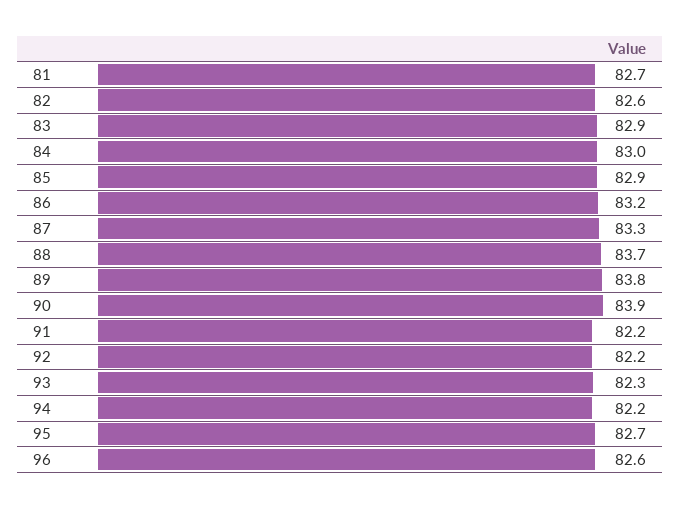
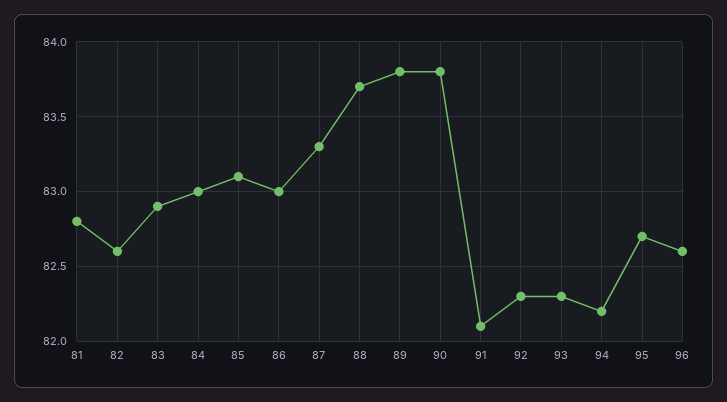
  {
-   "81": 82.7,
+   "81": 82.8,
    "82": 82.6,
    "83": 82.9,
    "84": 83,
-   "85": 82.9,
+   "85": 83.1,
-   "86": 83.2,
+   "86": 83,
    "87": 83.3,
    "88": 83.7,
    "89": 83.8,
-   "90": 83.9,
+   "90": 83.8,
-   "91": 82.2,
+   "91": 82.1,
-   "92": 82.2,
+   "92": 82.3,
    "93": 82.3,
    "94": 82.2,
    "95": 82.7,
    "96": 82.6
  }

